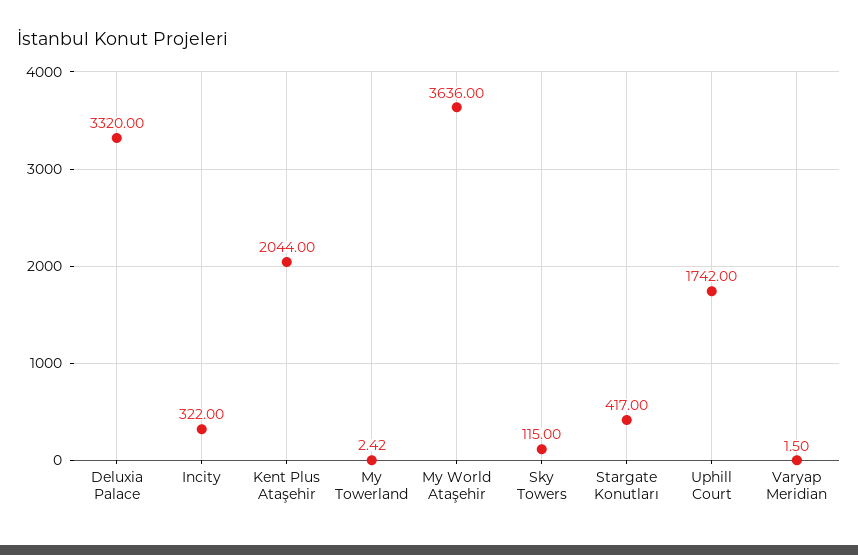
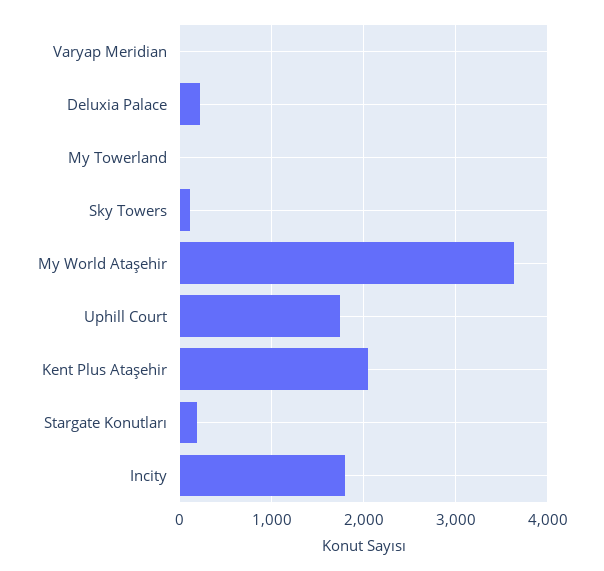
  {
-   "Deluxia Palace": 3320,
+   "Deluxia Palace": 200,
-   "Incity": 322,
+   "Incity": 1800,
    "Kent Plus Ataşehir": 2044,
    "My Towerland": 2.42,
    "My World Ataşehir": 3636,
    "Sky Towers": 115,
-   "Stargate Konutları": 417,
+   "Stargate Konutları": 200,
    "Uphill Court": 1742,
    "Varyap Meridian": 1.5
  }

